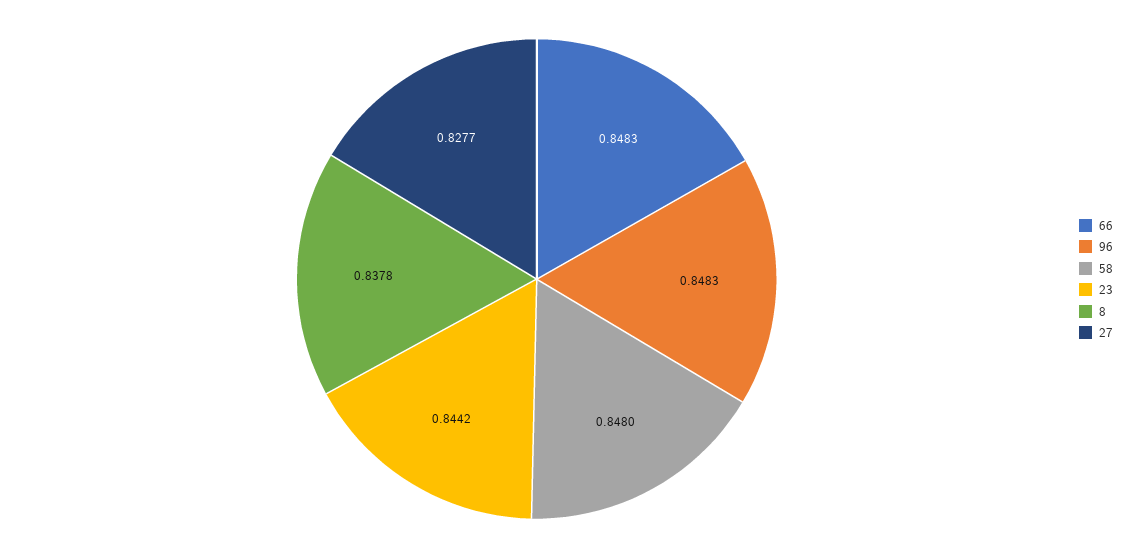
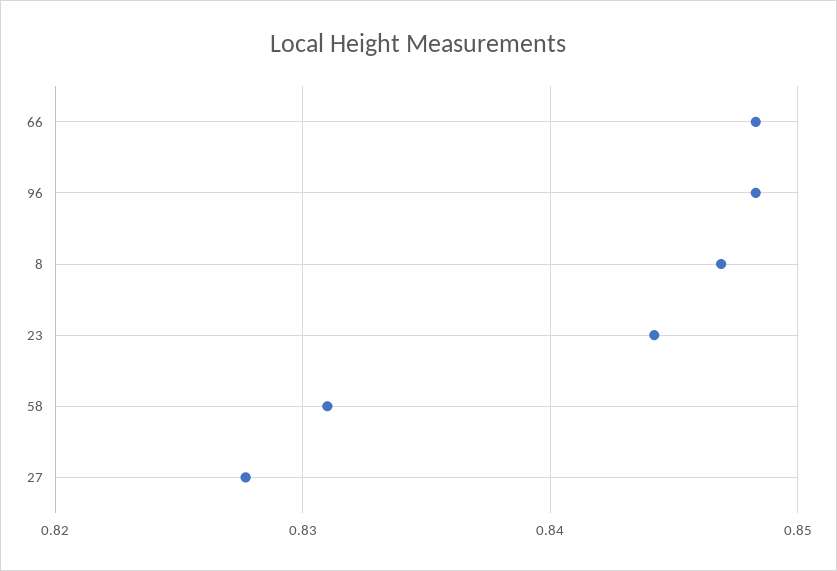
  {
    "66": 0.8483,
    "96": 0.8483,
-   "58": 0.848,
+   "58": 0.831,
    "23": 0.8442,
-   "8": 0.8378,
+   "8": 0.847,
    "27": 0.8277
  }

